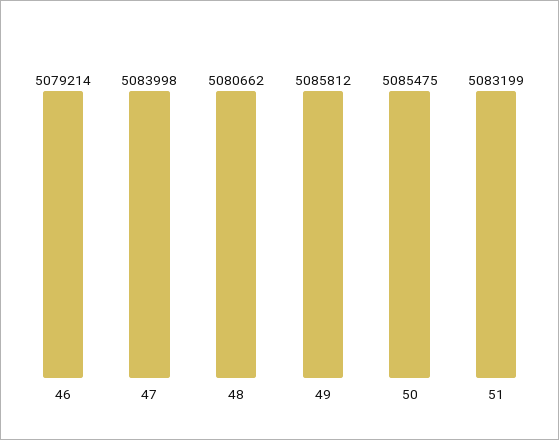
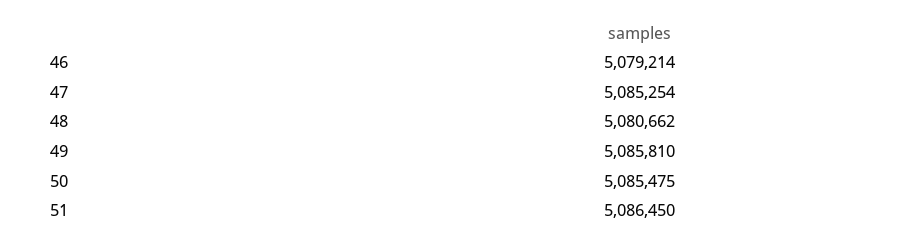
  {
    "46": 5079214,
-   "47": 5083998,
+   "47": 5085254,
    "48": 5080662,
-   "49": 5085812,
+   "49": 5085810,
    "50": 5085475,
-   "51": 5083199
+   "51": 5086450
  }

